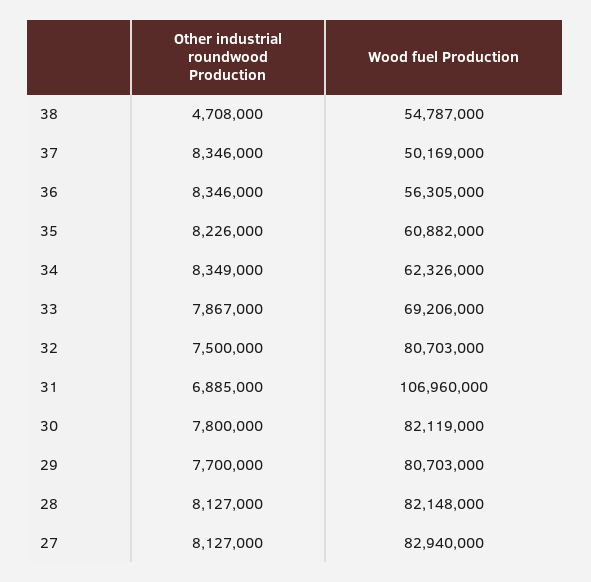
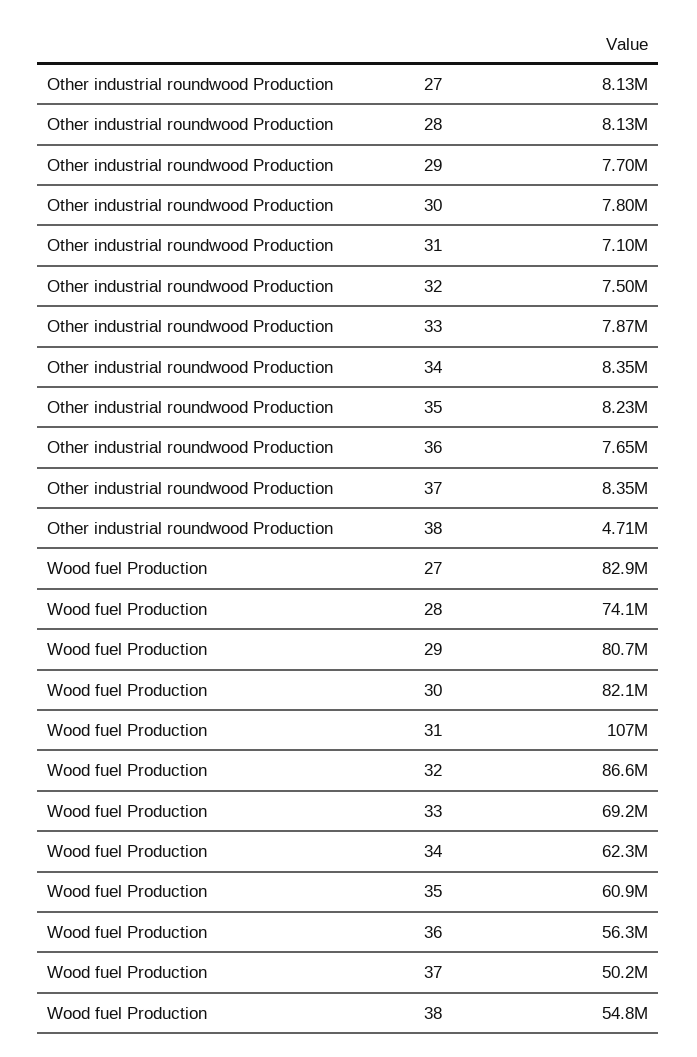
  {
    "Other industrial roundwood Production": {
      "38": 4708000,
      "37": 8346000,
-     "36": 8346000,
+     "36": 7650000,
      "35": 8226000,
      "34": 8349000,
      "33": 7867000,
      "32": 7500000,
-     "31": 6885000,
+     "31": 7100000,
      "30": 7800000,
      "29": 7700000,
      "28": 8127000,
      "27": 8127000
    },
    "Wood fuel Production": {
      "38": 54787000,
      "37": 50169000,
      "36": 56305000,
      "35": 60882000,
      "34": 62326000,
      "33": 69206000,
-     "32": 80703000,
+     "32": 86600000,
      "31": 106960000,
      "30": 82119000,
      "29": 80703000,
-     "28": 82148000,
+     "28": 74100000,
      "27": 82940000
    }
  }

